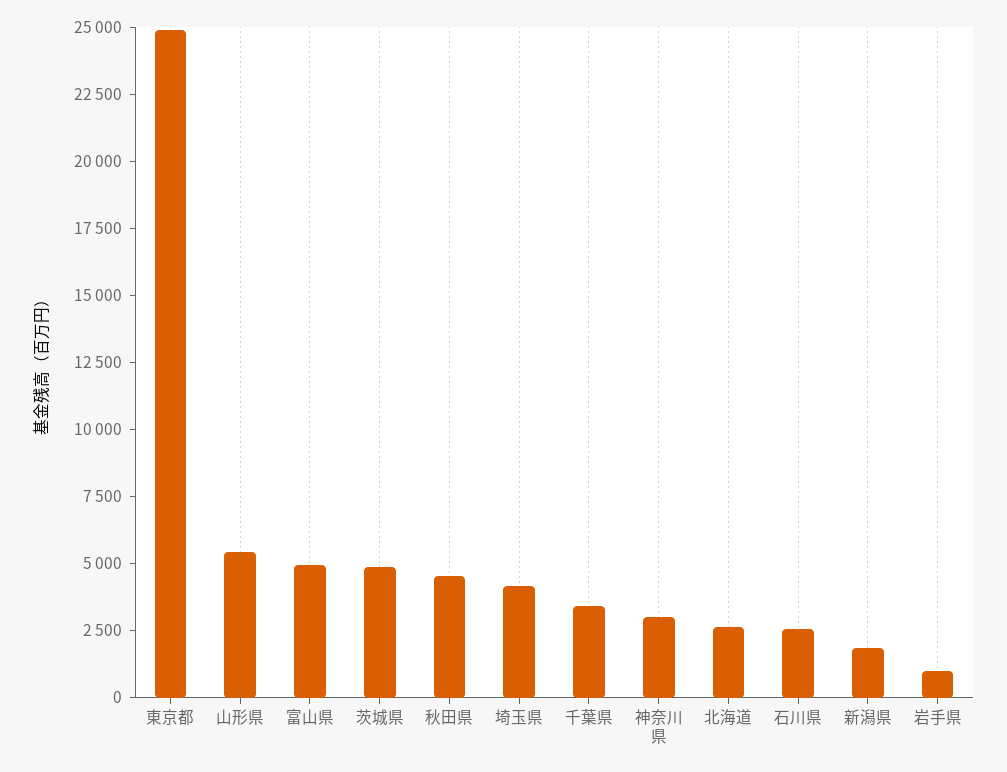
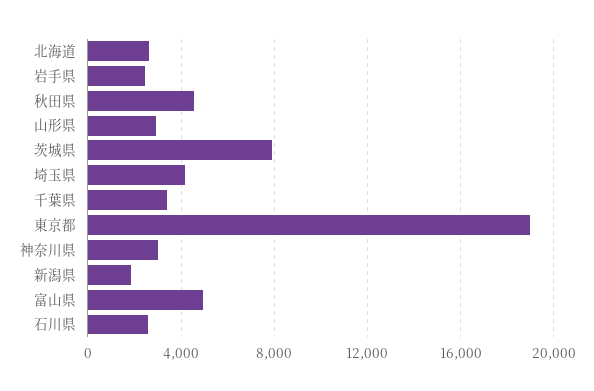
  {
-   "東京都": 25000,
+   "東京都": 19000,
-   "山形県": 5500,
+   "山形県": 3000,
    "富山県": 5000,
-   "茨城県": 5000,
+   "茨城県": 8000,
    "秋田県": 4500,
    "埼玉県": 4000,
    "千葉県": 3500,
    "神奈川県": 3000,
    "北海道": 2500,
    "石川県": 2500,
    "新潟県": 2000,
-   "岩手県": 1000
+   "岩手県": 2500
  }

